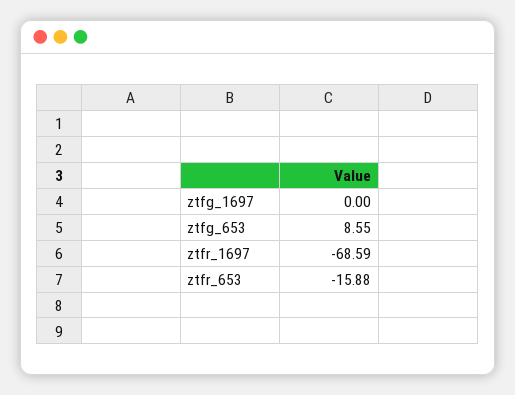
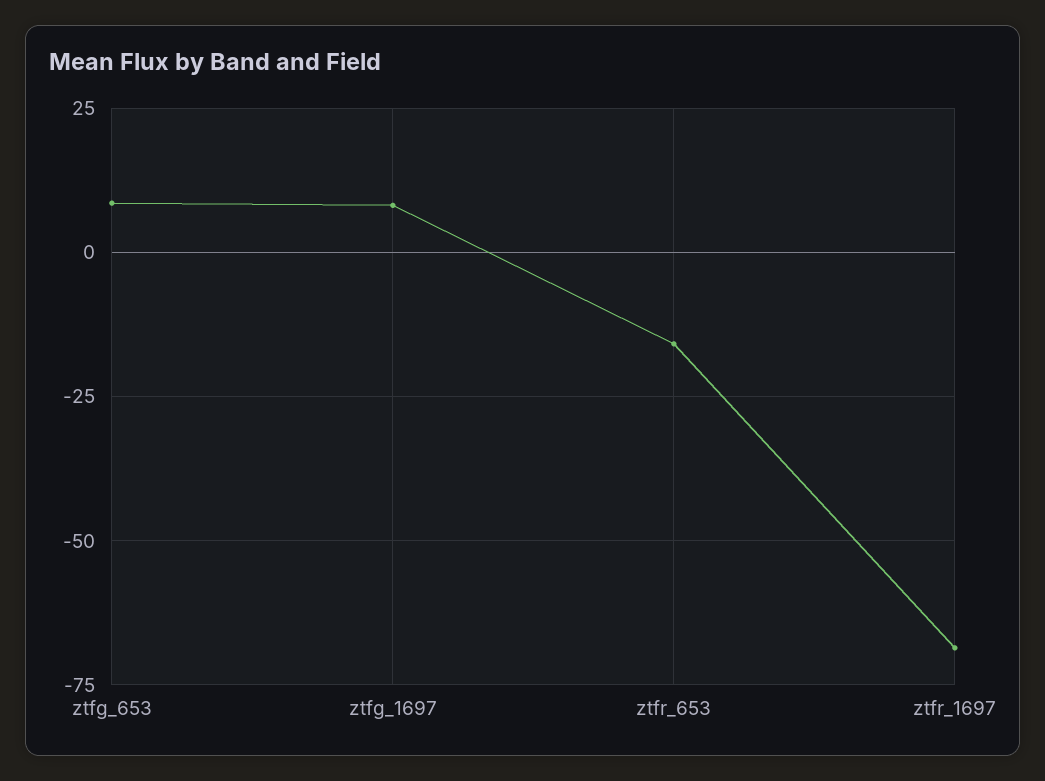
  {
-   "ztfg_1697": 0,
+   "ztfg_1697": 7.5,
    "ztfg_653": 8.55,
    "ztfr_1697": -68.59,
    "ztfr_653": -15.88
  }

